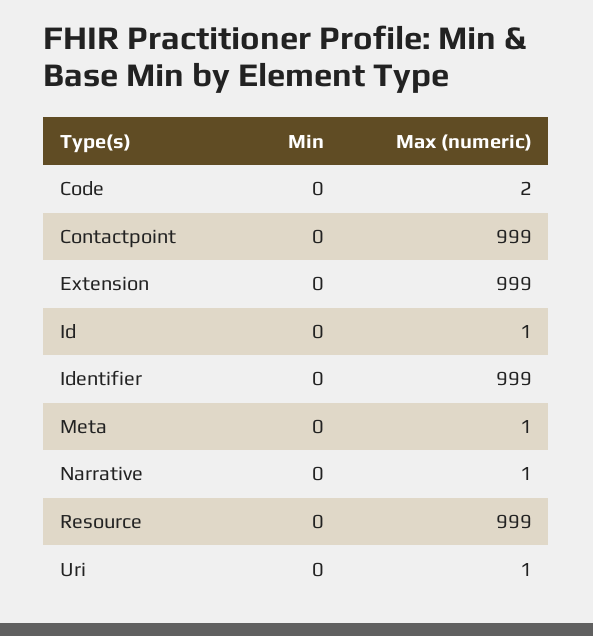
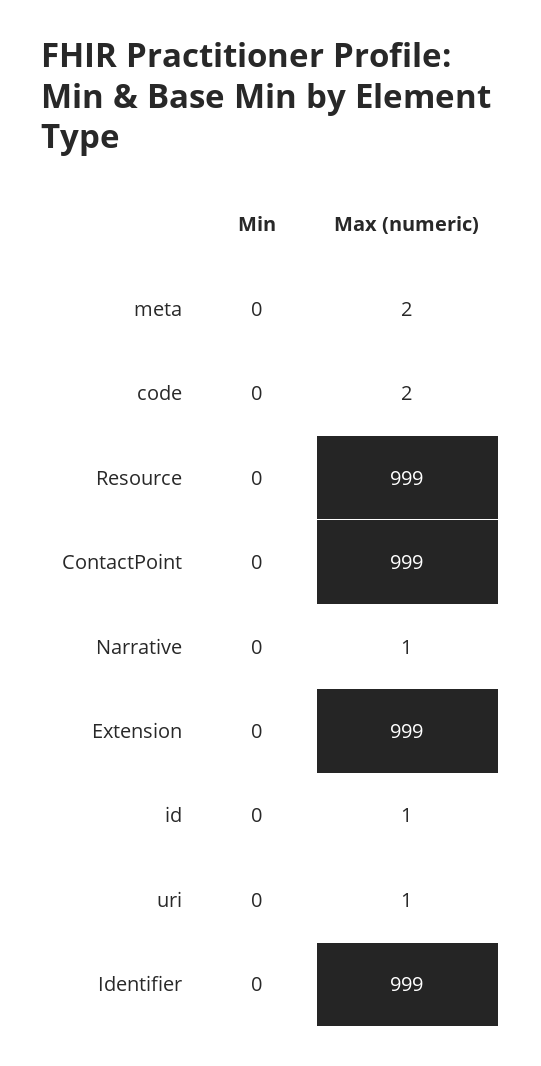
  {
    "Min": {
      "Code": 0,
      "Contactpoint": 0,
      "Extension": 0,
      "Id": 0,
      "Identifier": 0,
      "Meta": 0,
      "Narrative": 0,
      "Resource": 0,
      "Uri": 0
    },
    "Max (numeric)": {
      "Code": 2,
      "Contactpoint": 999,
      "Extension": 999,
      "Id": 1,
      "Identifier": 999,
-     "Meta": 1,
+     "Meta": 2,
      "Narrative": 1,
      "Resource": 999,
      "Uri": 1
    }
  }

